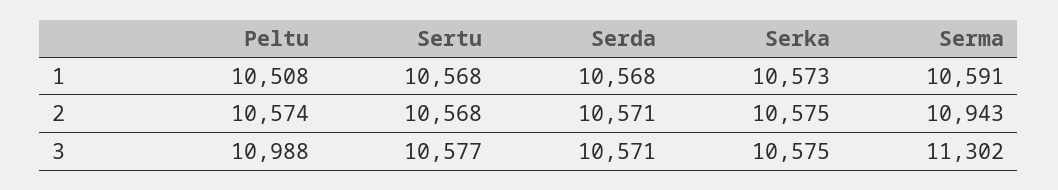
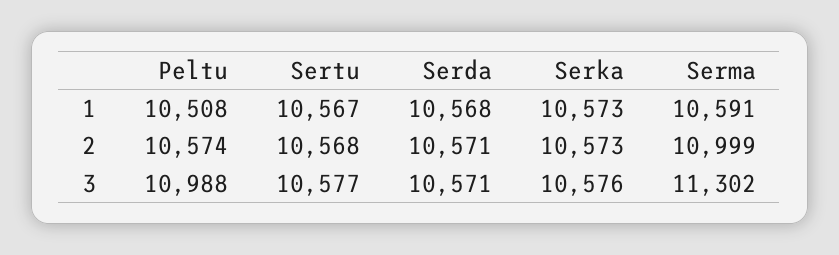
  {
    "Peltu": {
      "1": 10508,
      "2": 10574,
      "3": 10988
    },
    "Sertu": {
-     "1": 10568,
+     "1": 10567,
      "2": 10568,
      "3": 10577
    },
    "Serda": {
      "1": 10568,
      "2": 10571,
      "3": 10571
    },
    "Serka": {
      "1": 10573,
-     "2": 10575,
+     "2": 10573,
-     "3": 10575
+     "3": 10576
    },
    "Serma": {
      "1": 10591,
-     "2": 10943,
+     "2": 10999,
      "3": 11302
    }
  }

